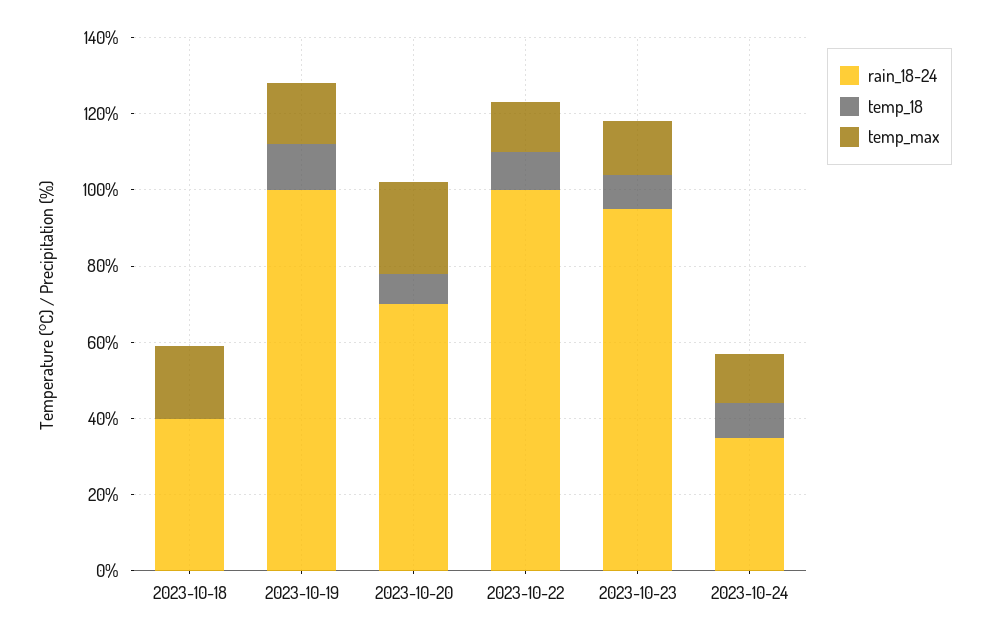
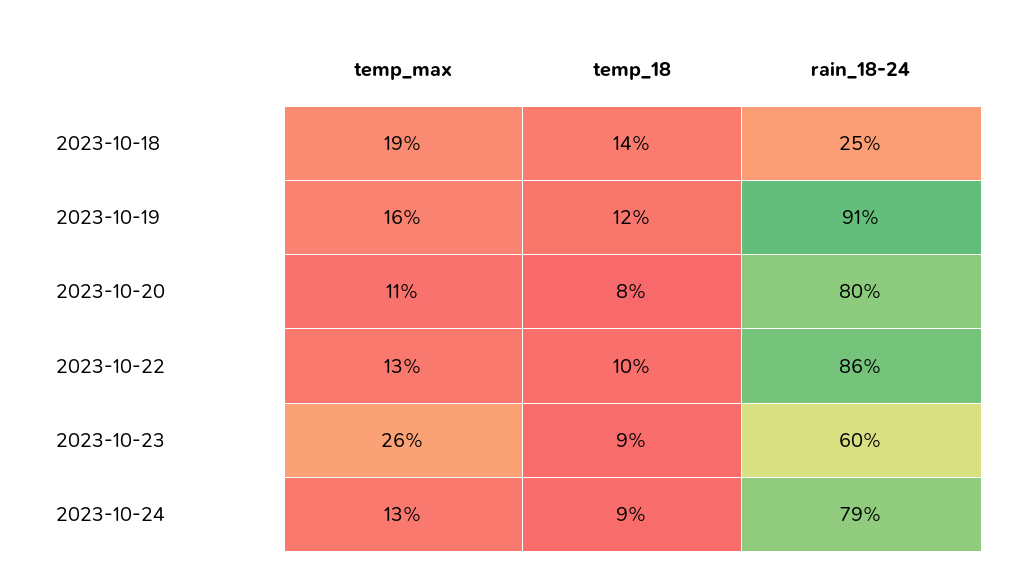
  {
    "rain_18-24": {
-     "2023-10-18": 40,
+     "2023-10-18": 25,
-     "2023-10-19": 100,
+     "2023-10-19": 91,
-     "2023-10-20": 70,
+     "2023-10-20": 80,
-     "2023-10-22": 100,
+     "2023-10-22": 86,
-     "2023-10-23": 95,
+     "2023-10-23": 60,
-     "2023-10-24": 35
+     "2023-10-24": 79
    },
    "temp_18": {
-     "2023-10-18": 0,
+     "2023-10-18": 14,
      "2023-10-19": 12,
      "2023-10-20": 8,
      "2023-10-22": 10,
      "2023-10-23": 9,
      "2023-10-24": 9
    },
    "temp_max": {
      "2023-10-18": 19,
      "2023-10-19": 16,
-     "2023-10-20": 25,
+     "2023-10-20": 11,
      "2023-10-22": 13,
-     "2023-10-23": 15,
+     "2023-10-23": 26,
      "2023-10-24": 13
    }
  }

